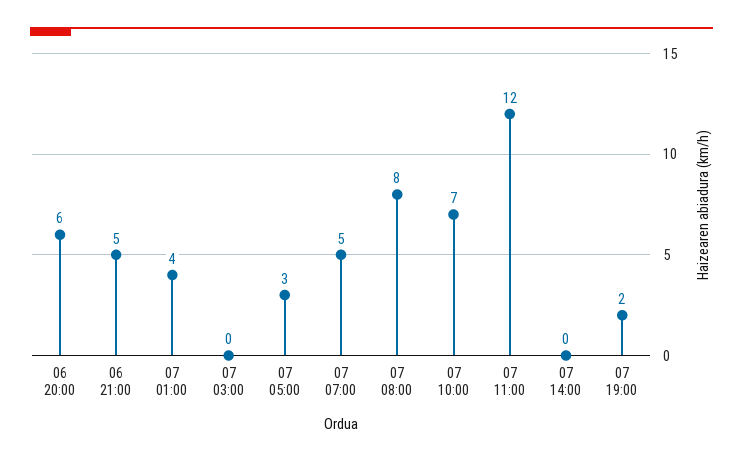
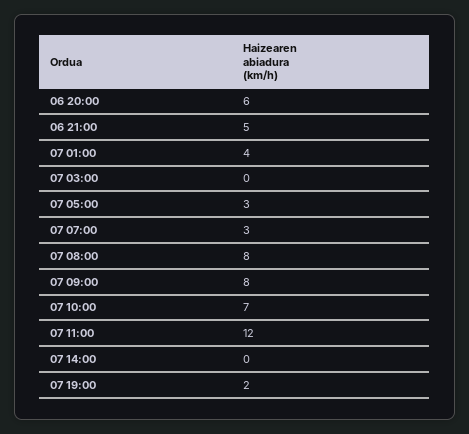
  {
    "06 20:00": 6,
    "06 21:00": 5,
    "07 01:00": 4,
    "07 03:00": 0,
    "07 05:00": 3,
-   "07 07:00": 5,
+   "07 07:00": 3,
    "07 08:00": 8,
    "07 10:00": 7,
    "07 11:00": 12,
    "07 14:00": 0,
-   "07 19:00": 2
+   "07 19:00": 2,
+   "07 09:00": 8
  }

